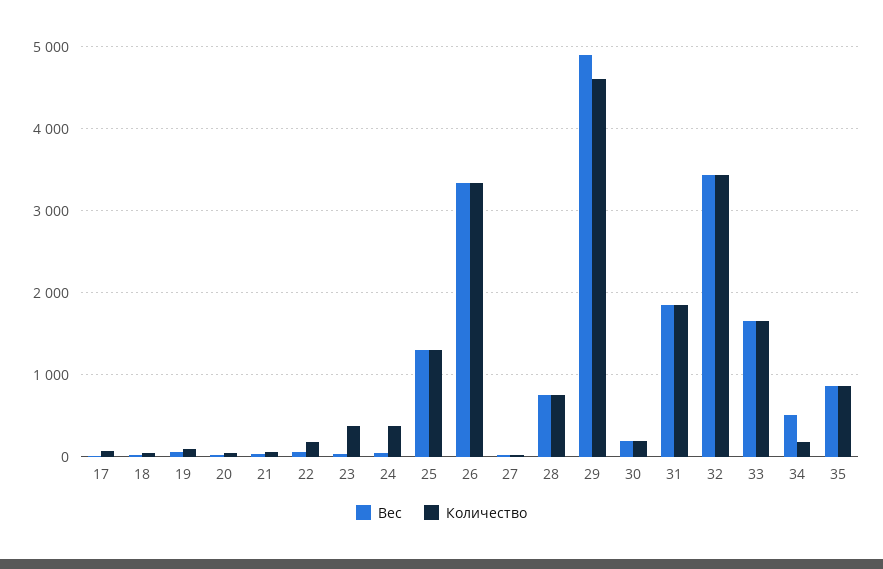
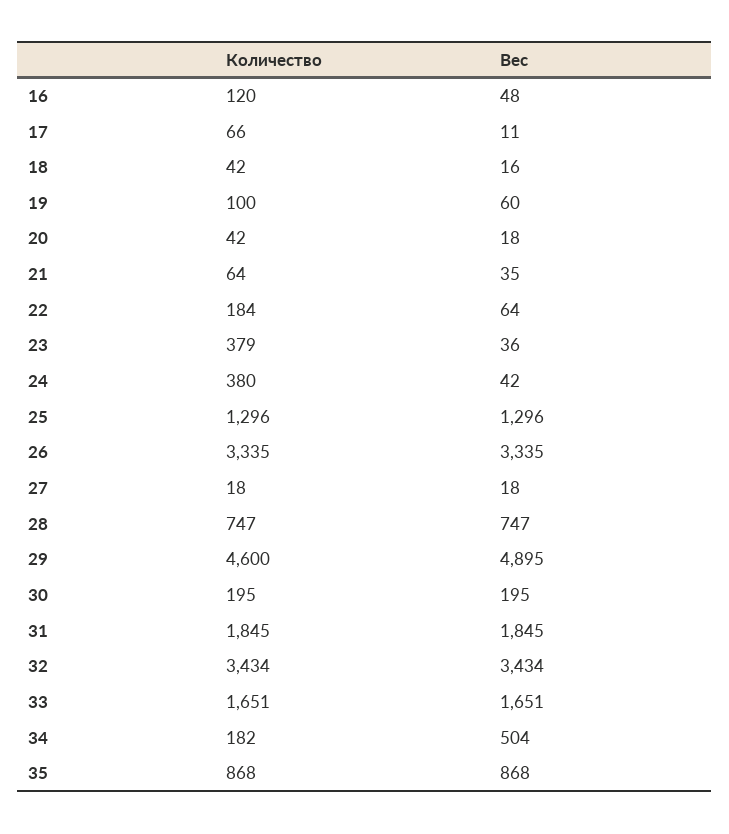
  {
    "Вес": {
      "17": 11,
      "18": 16,
      "19": 60,
      "20": 18,
      "21": 35,
      "22": 64,
      "23": 36,
      "24": 42,
      "25": 1296,
      "26": 3335,
      "27": 18,
      "28": 747,
      "29": 4895,
      "30": 195,
      "31": 1845,
      "32": 3434,
      "33": 1651,
      "34": 504,
-     "35": 868
+     "35": 868,
+     "16": 48
    },
    "Количество": {
      "17": 66,
      "18": 42,
      "19": 100,
      "20": 42,
      "21": 64,
      "22": 184,
      "23": 379,
      "24": 380,
      "25": 1296,
      "26": 3335,
      "27": 18,
      "28": 747,
      "29": 4600,
      "30": 195,
      "31": 1845,
      "32": 3434,
      "33": 1651,
      "34": 182,
-     "35": 868
+     "35": 868,
+     "16": 120
    }
  }

